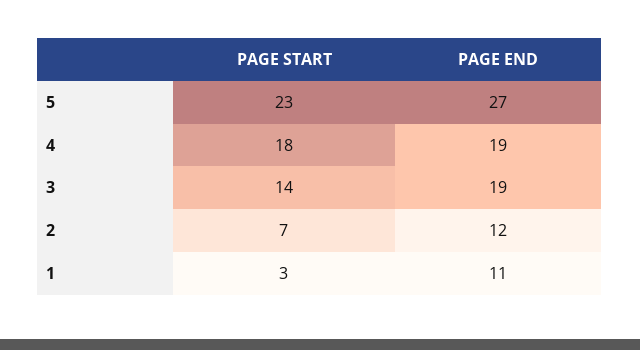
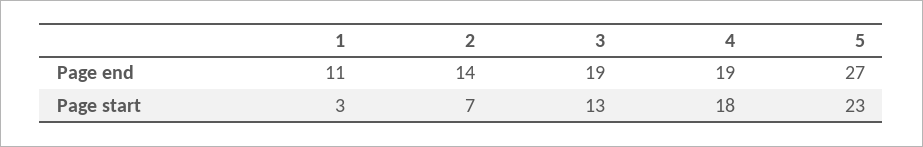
  {
    "PAGE START": {
      "5": 23,
      "4": 18,
-     "3": 14,
+     "3": 13,
      "2": 7,
      "1": 3
    },
    "PAGE END": {
      "5": 27,
      "4": 19,
      "3": 19,
-     "2": 12,
+     "2": 14,
      "1": 11
    }
  }

